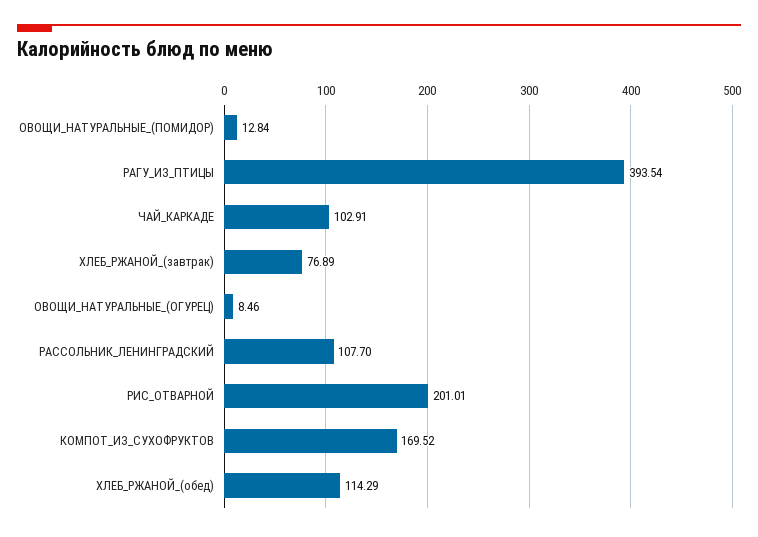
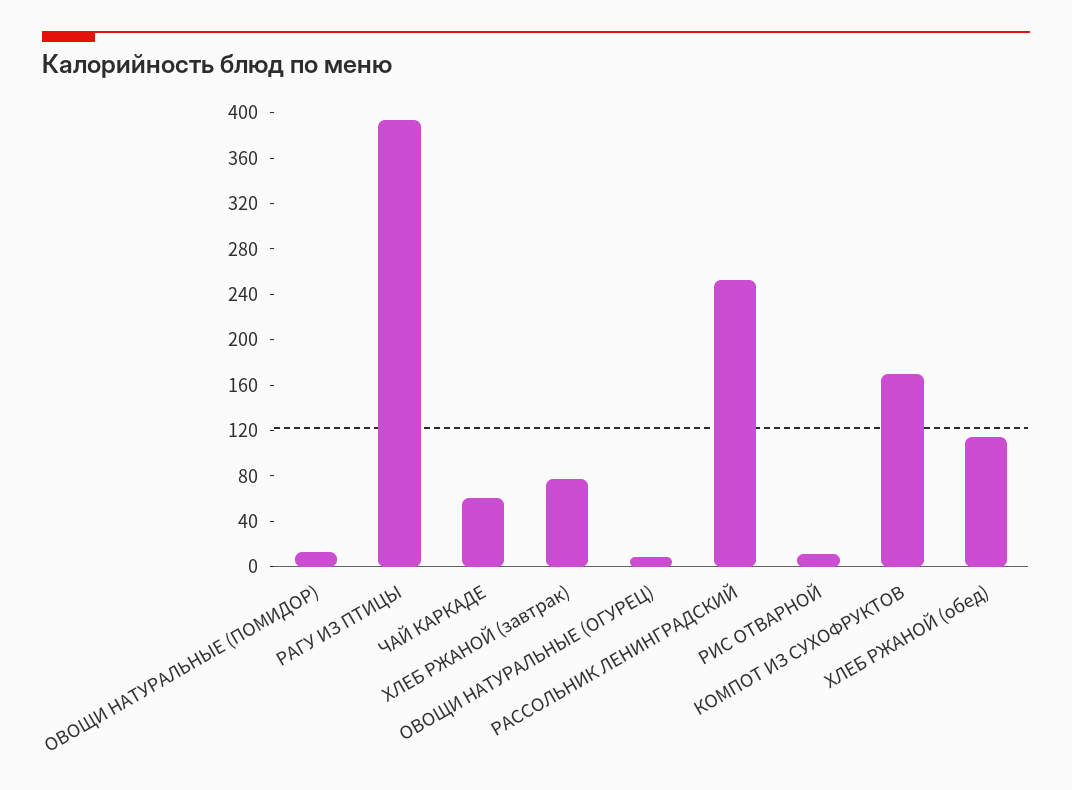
  {
    "ОВОЩИ_НАТУРАЛЬНЫЕ_(ПОМИДОР)": 12.84,
    "РАГУ_ИЗ_ПТИЦЫ": 393.54,
-   "ЧАЙ_КАРКАДЕ": 102.91,
+   "ЧАЙ_КАРКАДЕ": 60,
    "ХЛЕБ_РЖАНОЙ_(завтрак)": 76.89,
    "ОВОЩИ_НАТУРАЛЬНЫЕ_(ОГУРЕЦ)": 8.46,
-   "РАССОЛЬНИК_ЛЕНИНГРАДСКИЙ": 107.7,
+   "РАССОЛЬНИК_ЛЕНИНГРАДСКИЙ": 250,
-   "РИС_ОТВАРНОЙ": 201.01,
+   "РИС_ОТВАРНОЙ": 10,
    "КОМПОТ_ИЗ_СУХОФРУКТОВ": 169.52,
    "ХЛЕБ_РЖАНОЙ_(обед)": 114.29
  }

